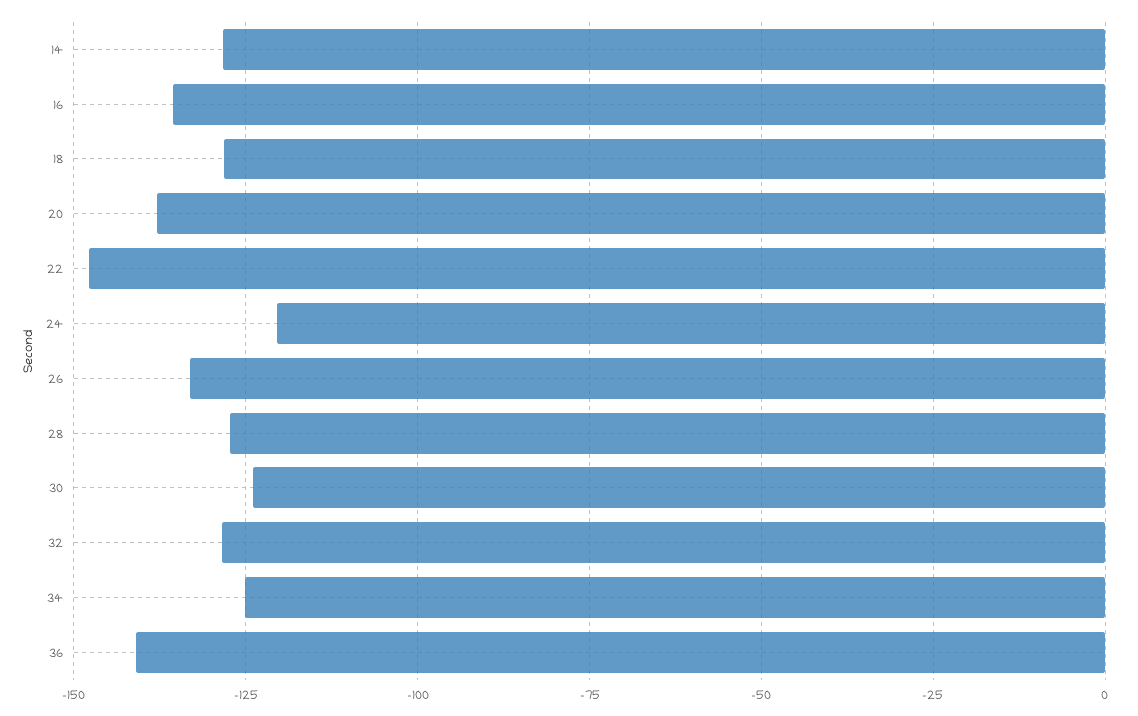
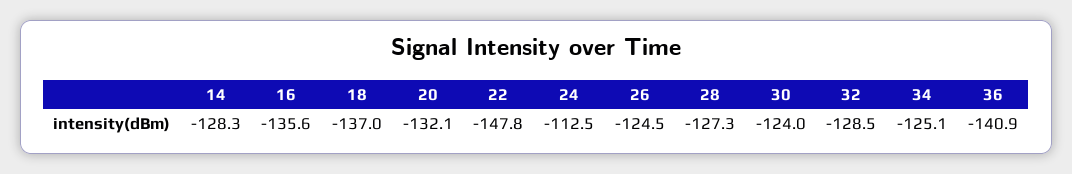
  {
    "14": -128.3,
    "16": -135.6,
-   "18": -127.5,
+   "18": -137,
-   "20": -137.5,
+   "20": -132.1,
    "22": -147.8,
-   "24": -120,
+   "24": -112.5,
-   "26": -132.5,
+   "26": -124.5,
    "28": -127.3,
    "30": -124,
    "32": -128.5,
    "34": -125.1,
    "36": -140.9
  }

